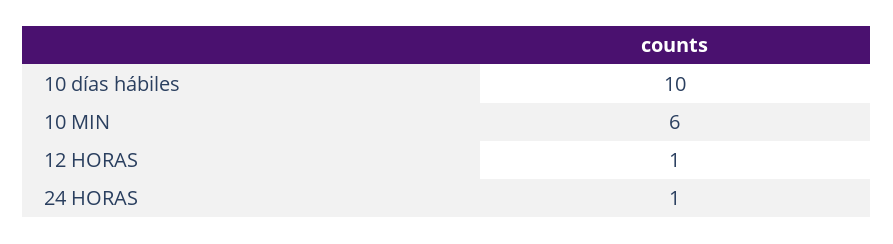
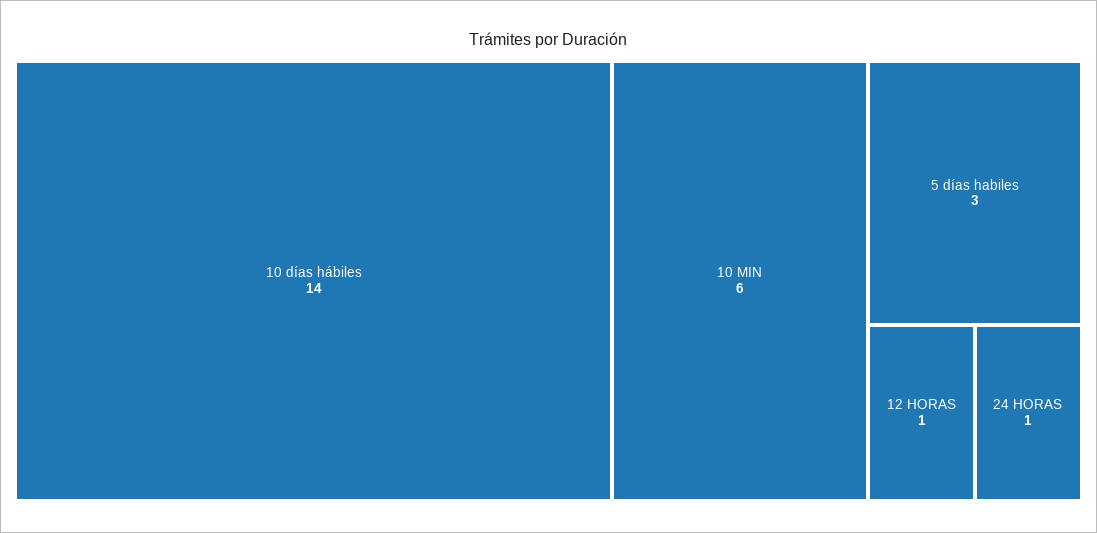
  {
-   "10 días hábiles": 10,
+   "10 días hábiles": 14,
    "10 MIN": 6,
    "12 HORAS": 1,
-   "24 HORAS": 1
+   "24 HORAS": 1,
+   "5 días habiles": 3
  }

